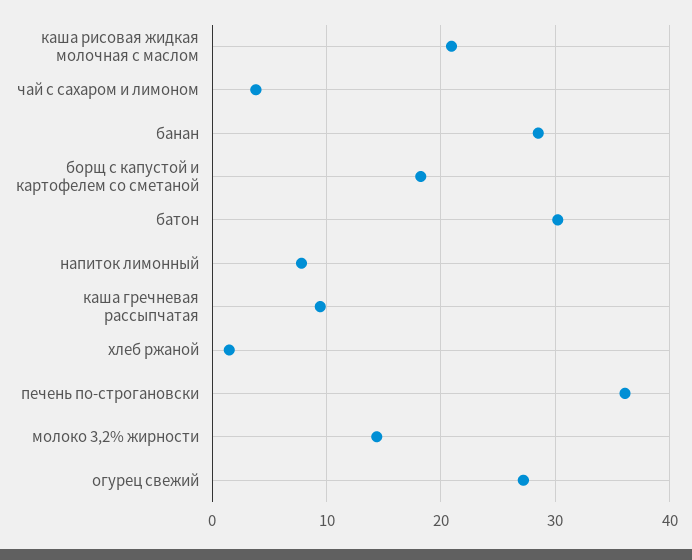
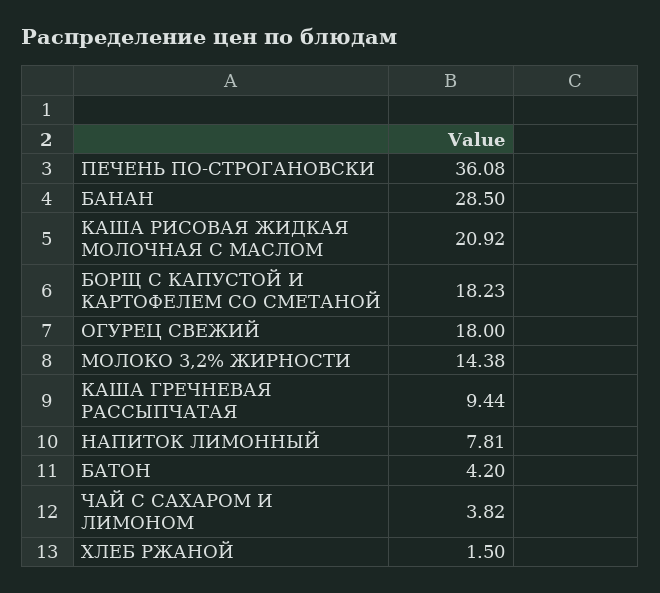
  {
    "каша рисовая жидкая молочная с маслом": 20.92,
    "чай с сахаром и лимоном": 3.82,
    "банан": 28.5,
    "борщ с капустой и картофелем со сметаной": 18.23,
-   "батон": 30,
+   "батон": 4.2,
    "напиток лимонный": 7.81,
    "каша гречневая рассыпчатая": 9.44,
    "хлеб ржаной": 1.5,
    "печень по-строгановски": 36.08,
    "молоко 3,2% жирности": 14.38,
-   "огурец свежий": 27
+   "огурец свежий": 18
  }

